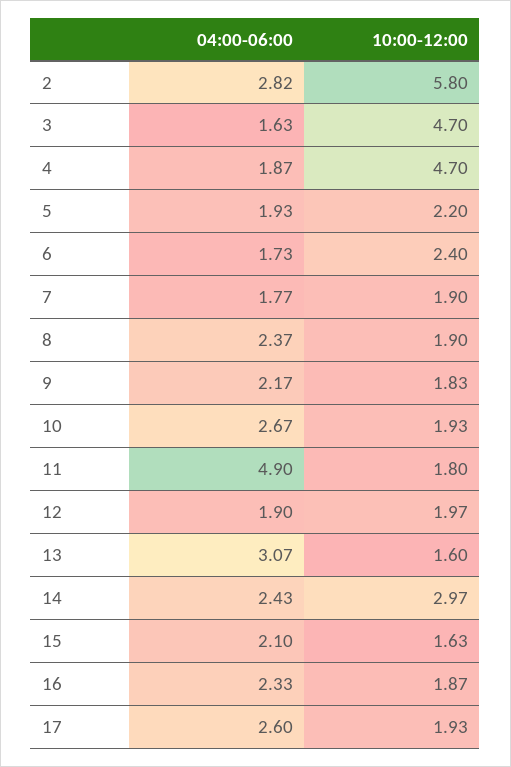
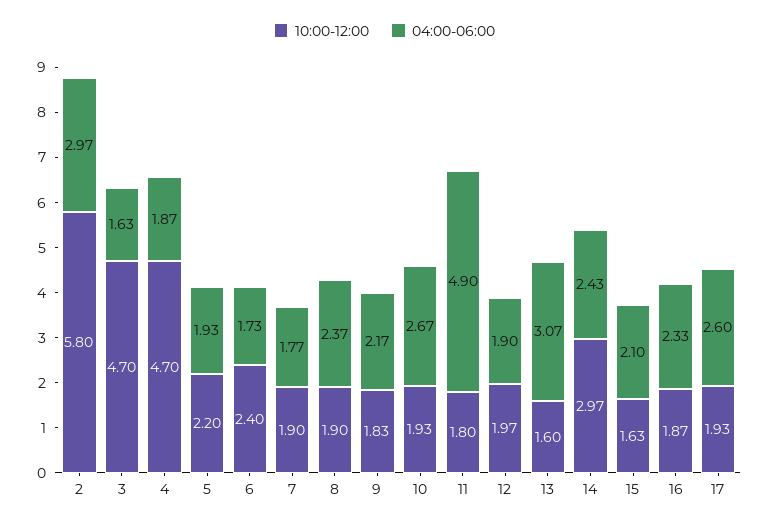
  {
    "04:00-06:00": {
-     "2": 2.82,
+     "2": 2.97,
      "3": 1.63,
      "4": 1.87,
      "5": 1.93,
      "6": 1.73,
      "7": 1.77,
      "8": 2.37,
      "9": 2.17,
      "10": 2.67,
      "11": 4.9,
      "12": 1.9,
      "13": 3.07,
      "14": 2.43,
      "15": 2.1,
      "16": 2.33,
      "17": 2.6
    },
    "10:00-12:00": {
      "2": 5.8,
      "3": 4.7,
      "4": 4.7,
      "5": 2.2,
      "6": 2.4,
      "7": 1.9,
      "8": 1.9,
      "9": 1.83,
      "10": 1.93,
      "11": 1.8,
      "12": 1.97,
      "13": 1.6,
      "14": 2.97,
      "15": 1.63,
      "16": 1.87,
      "17": 1.93
    }
  }

